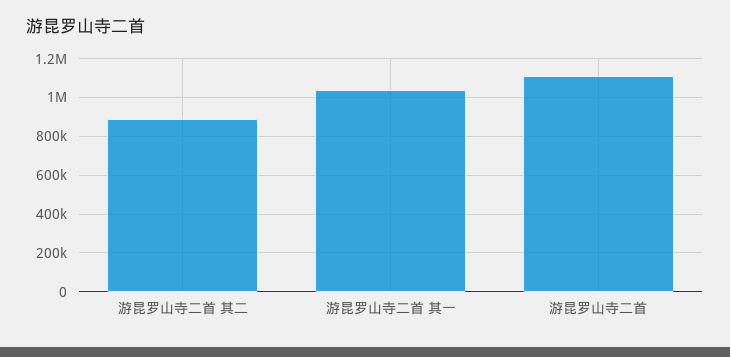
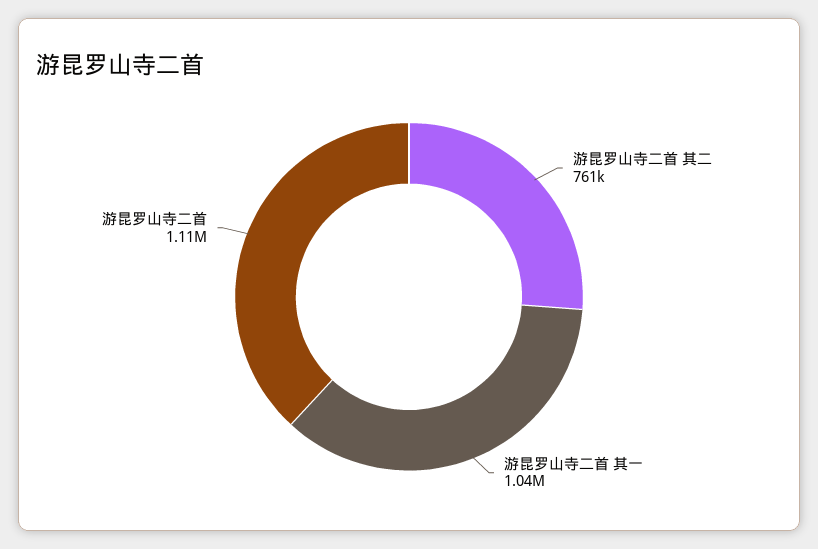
  {
-   "游昆罗山寺二首 其二": 900000,
+   "游昆罗山寺二首 其二": 761000,
    "游昆罗山寺二首 其一": 1040000,
    "游昆罗山寺二首": 1110000
  }

